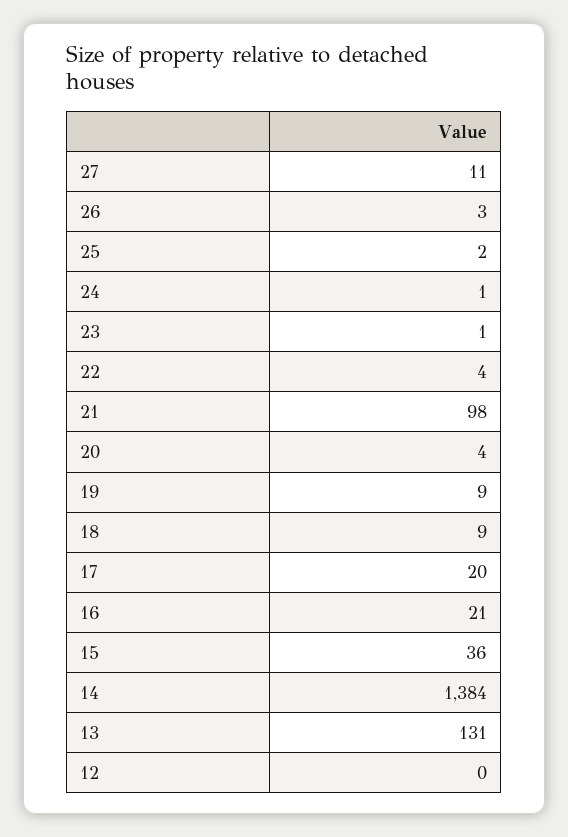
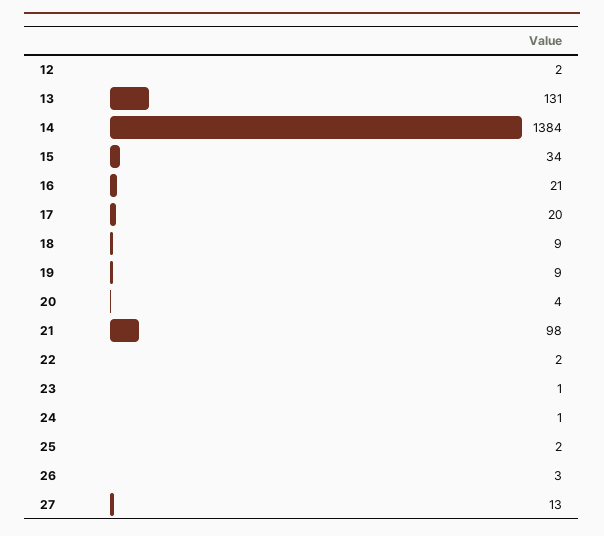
  {
-   "27": 11,
+   "27": 13,
    "26": 3,
    "25": 2,
    "24": 1,
    "23": 1,
-   "22": 4,
+   "22": 2,
    "21": 98,
    "20": 4,
    "19": 9,
    "18": 9,
    "17": 20,
    "16": 21,
-   "15": 36,
+   "15": 34,
    "14": 1384,
    "13": 131,
-   "12": 0
+   "12": 2
  }

